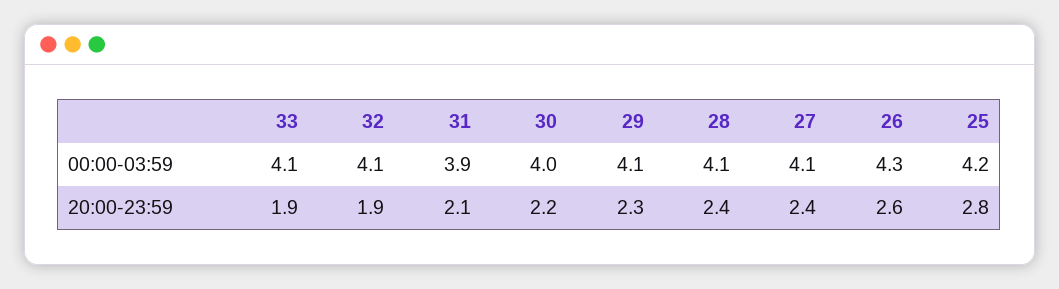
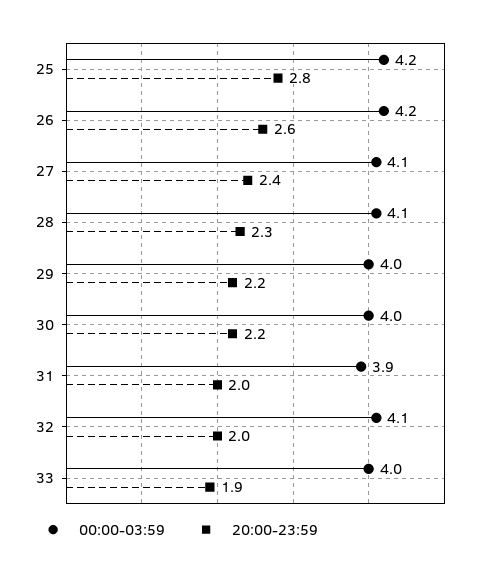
  {
    "00:00-03:59": {
-     "33": 4.1,
+     "33": 4,
      "32": 4.1,
      "31": 3.9,
      "30": 4,
-     "29": 4.1,
+     "29": 4,
      "28": 4.1,
      "27": 4.1,
-     "26": 4.3,
+     "26": 4.2,
      "25": 4.2
    },
    "20:00-23:59": {
      "33": 1.9,
-     "32": 1.9,
+     "32": 2,
-     "31": 2.1,
+     "31": 2,
      "30": 2.2,
-     "29": 2.3,
+     "29": 2.2,
-     "28": 2.4,
+     "28": 2.3,
      "27": 2.4,
      "26": 2.6,
      "25": 2.8
    }
  }

